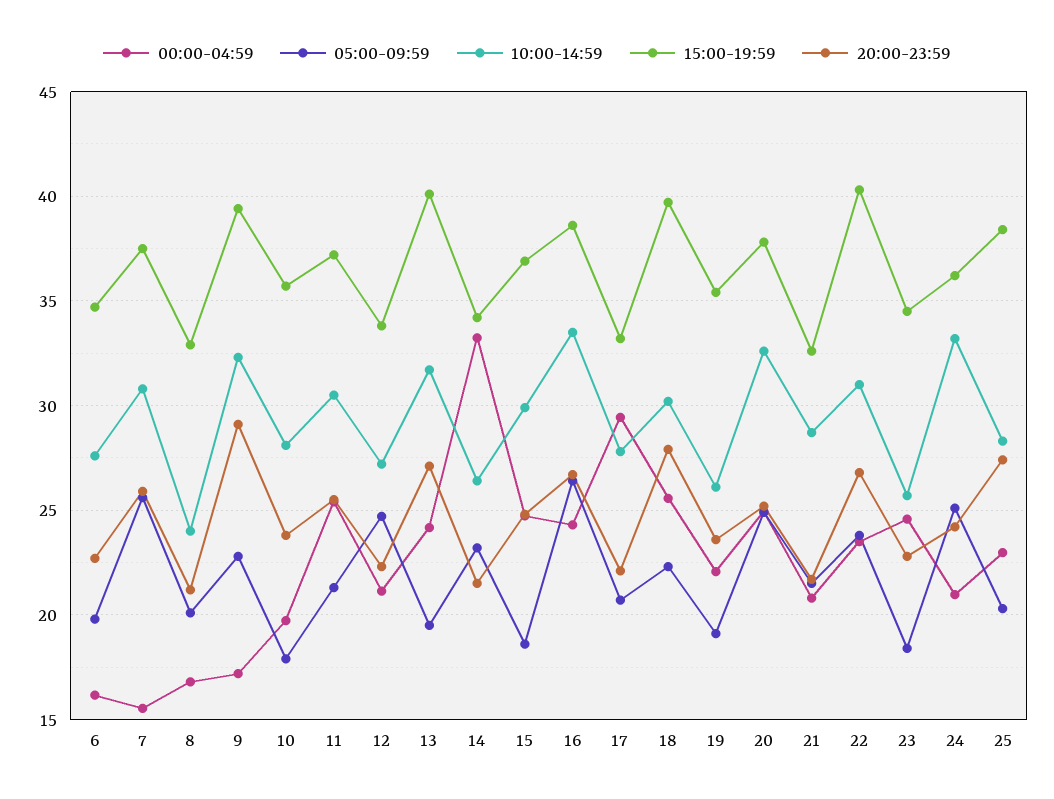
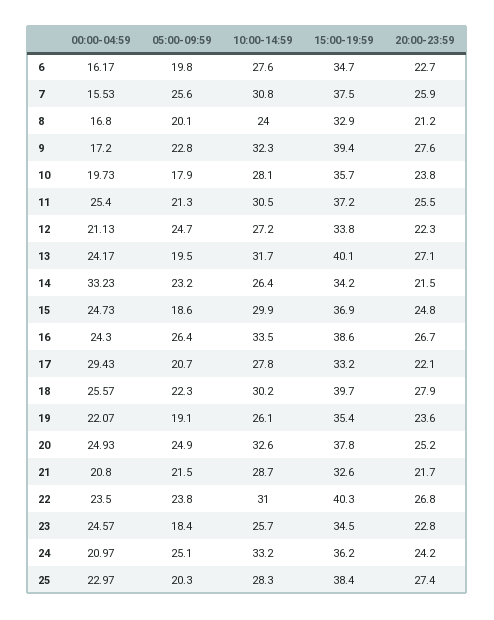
  {
    "00:00-04:59": {
      "6": 16.17,
      "7": 15.53,
      "8": 16.8,
      "9": 17.2,
      "10": 19.73,
      "11": 25.4,
      "12": 21.13,
      "13": 24.17,
      "14": 33.23,
      "15": 24.73,
      "16": 24.3,
      "17": 29.43,
      "18": 25.57,
      "19": 22.07,
      "20": 24.93,
      "21": 20.8,
      "22": 23.5,
      "23": 24.57,
      "24": 20.97,
      "25": 22.97
    },
    "05:00-09:59": {
      "6": 19.8,
      "7": 25.6,
      "8": 20.1,
      "9": 22.8,
      "10": 17.9,
      "11": 21.3,
      "12": 24.7,
      "13": 19.5,
      "14": 23.2,
      "15": 18.6,
      "16": 26.4,
      "17": 20.7,
      "18": 22.3,
      "19": 19.1,
      "20": 24.9,
      "21": 21.5,
      "22": 23.8,
      "23": 18.4,
      "24": 25.1,
      "25": 20.3
    },
    "10:00-14:59": {
      "6": 27.6,
      "7": 30.8,
      "8": 24,
      "9": 32.3,
      "10": 28.1,
      "11": 30.5,
      "12": 27.2,
      "13": 31.7,
      "14": 26.4,
      "15": 29.9,
      "16": 33.5,
      "17": 27.8,
      "18": 30.2,
      "19": 26.1,
      "20": 32.6,
      "21": 28.7,
      "22": 31,
      "23": 25.7,
      "24": 33.2,
      "25": 28.3
    },
    "15:00-19:59": {
      "6": 34.7,
      "7": 37.5,
      "8": 32.9,
      "9": 39.4,
      "10": 35.7,
      "11": 37.2,
      "12": 33.8,
      "13": 40.1,
      "14": 34.2,
      "15": 36.9,
      "16": 38.6,
      "17": 33.2,
      "18": 39.7,
      "19": 35.4,
      "20": 37.8,
      "21": 32.6,
      "22": 40.3,
      "23": 34.5,
      "24": 36.2,
      "25": 38.4
    },
    "20:00-23:59": {
      "6": 22.7,
      "7": 25.9,
      "8": 21.2,
-     "9": 29,
+     "9": 27.6,
      "10": 23.8,
      "11": 25.5,
      "12": 22.3,
      "13": 27.1,
      "14": 21.5,
      "15": 24.8,
      "16": 26.7,
      "17": 22.1,
      "18": 27.9,
      "19": 23.6,
      "20": 25.2,
      "21": 21.7,
      "22": 26.8,
      "23": 22.8,
      "24": 24.2,
      "25": 27.4
    }
  }

